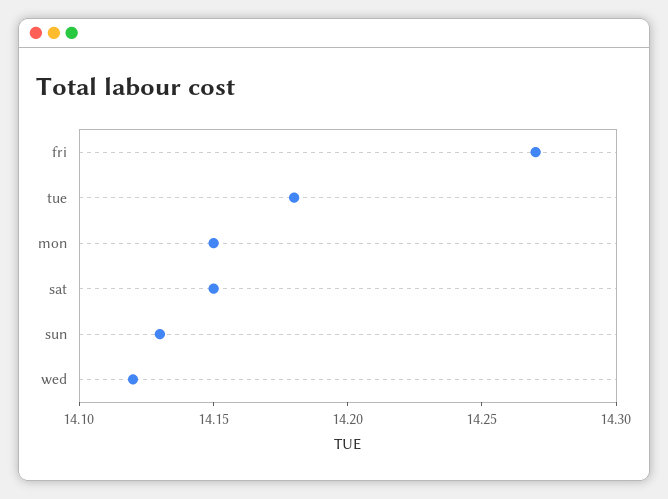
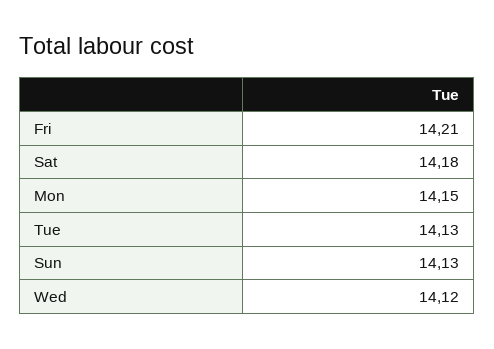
  {
-   "fri": 14.27,
+   "fri": 14.21,
-   "tue": 14.18,
+   "tue": 14.13,
    "mon": 14.15,
-   "sat": 14.15,
+   "sat": 14.18,
    "sun": 14.13,
    "wed": 14.12
  }

